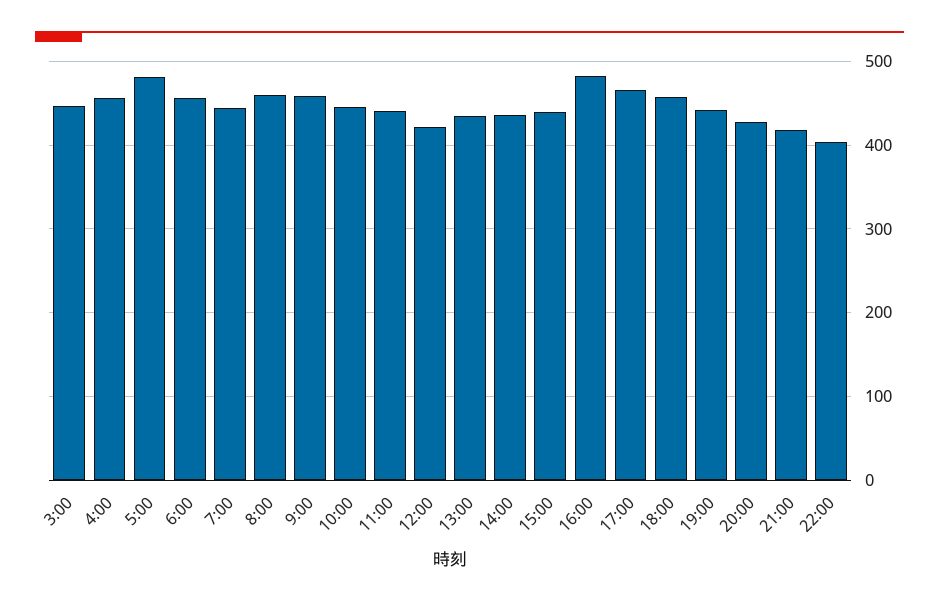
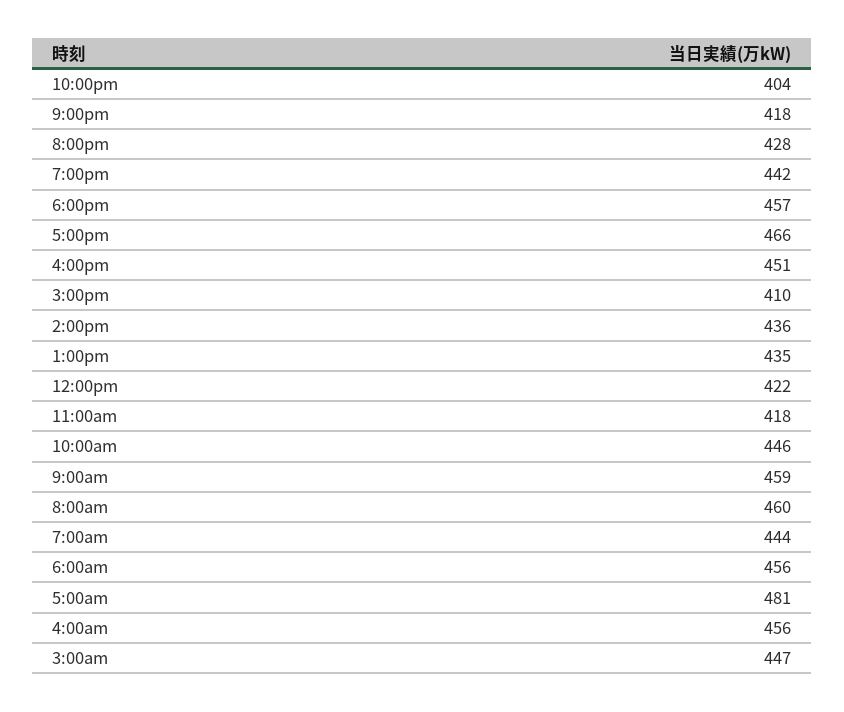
  {
    "3:00": 447,
    "4:00": 456,
    "5:00": 481,
    "6:00": 456,
    "7:00": 444,
    "8:00": 460,
    "9:00": 459,
    "10:00": 446,
-   "11:00": 440,
+   "11:00": 418,
    "12:00": 422,
    "13:00": 435,
    "14:00": 436,
-   "15:00": 440,
+   "15:00": 410,
-   "16:00": 480,
+   "16:00": 451,
    "17:00": 466,
    "18:00": 457,
    "19:00": 442,
    "20:00": 428,
    "21:00": 418,
    "22:00": 404
  }

